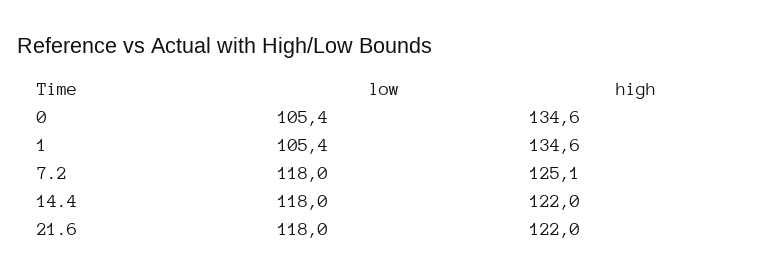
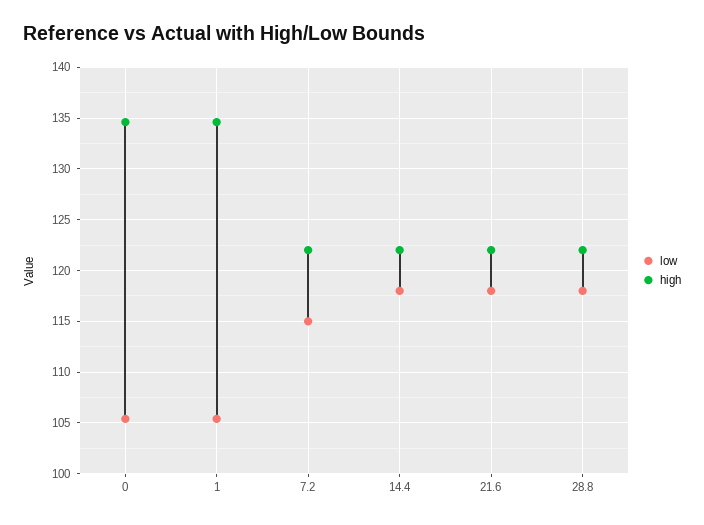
  {
    "low": {
      "0": 105.4,
      "1": 105.4,
-     "7.2": 118,
+     "7.2": 115,
      "14.4": 118,
-     "21.6": 118
+     "21.6": 118,
+     "28.8": 118
    },
    "high": {
      "0": 134.6,
      "1": 134.6,
-     "7.2": 125.1,
+     "7.2": 122,
      "14.4": 122,
-     "21.6": 122
+     "21.6": 122,
+     "28.8": 122
    }
  }

